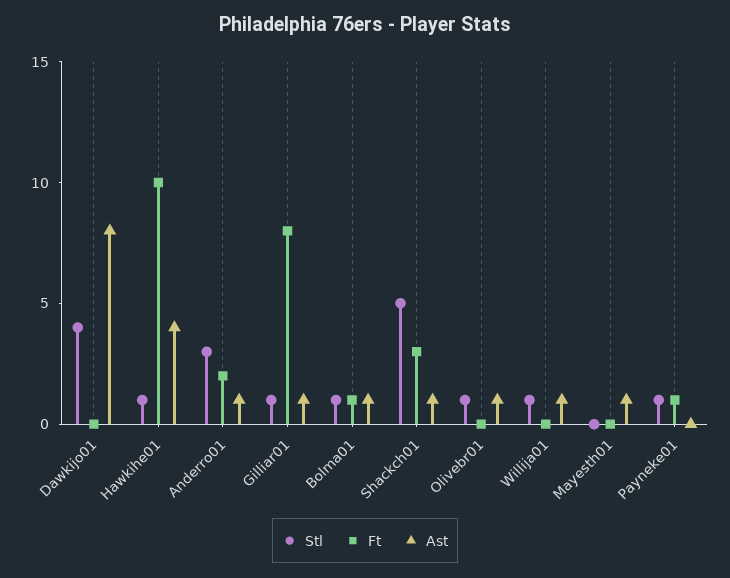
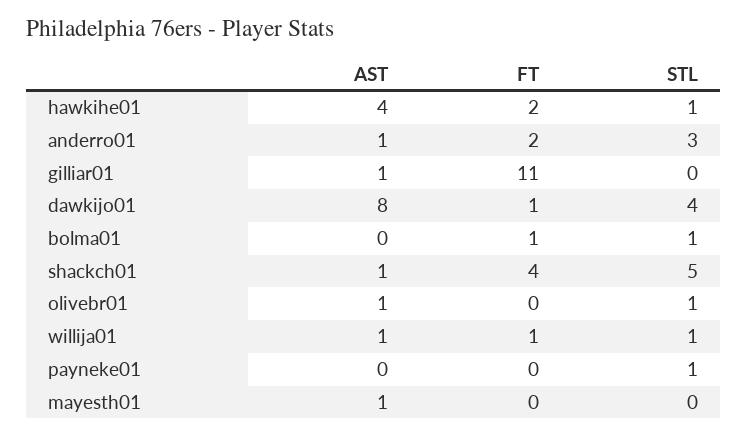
  {
    "Stl": {
      "Dawkijo01": 4,
      "Hawkihe01": 1,
      "Anderro01": 3,
-     "Gilliar01": 1,
+     "Gilliar01": 0,
      "Bolma01": 1,
      "Shackch01": 5,
      "Olivebr01": 1,
      "Willija01": 1,
      "Mayesth01": 0,
      "Payneke01": 1
    },
    "Ft": {
-     "Dawkijo01": 0,
+     "Dawkijo01": 1,
-     "Hawkihe01": 10,
+     "Hawkihe01": 2,
      "Anderro01": 2,
-     "Gilliar01": 8,
+     "Gilliar01": 11,
      "Bolma01": 1,
-     "Shackch01": 3,
+     "Shackch01": 4,
      "Olivebr01": 0,
-     "Willija01": 0,
+     "Willija01": 1,
      "Mayesth01": 0,
-     "Payneke01": 1
+     "Payneke01": 0
    },
    "Ast": {
      "Dawkijo01": 8,
      "Hawkihe01": 4,
      "Anderro01": 1,
      "Gilliar01": 1,
-     "Bolma01": 1,
+     "Bolma01": 0,
      "Shackch01": 1,
      "Olivebr01": 1,
      "Willija01": 1,
      "Mayesth01": 1,
      "Payneke01": 0
    }
  }

